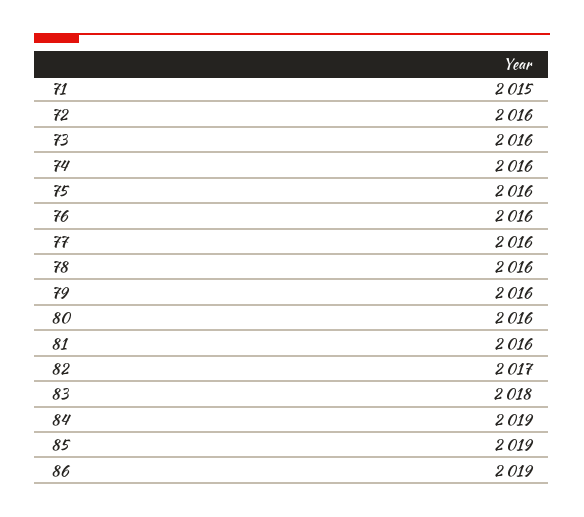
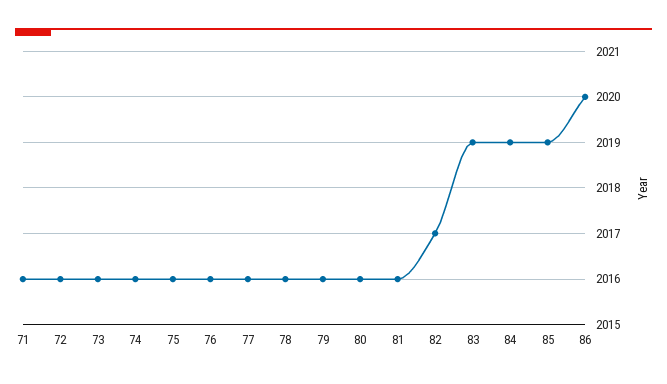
  {
-   "71": 2015,
+   "71": 2016,
    "72": 2016,
    "73": 2016,
    "74": 2016,
    "75": 2016,
    "76": 2016,
    "77": 2016,
    "78": 2016,
    "79": 2016,
    "80": 2016,
    "81": 2016,
    "82": 2017,
-   "83": 2018,
+   "83": 2019,
    "84": 2019,
    "85": 2019,
-   "86": 2019
+   "86": 2020
  }

